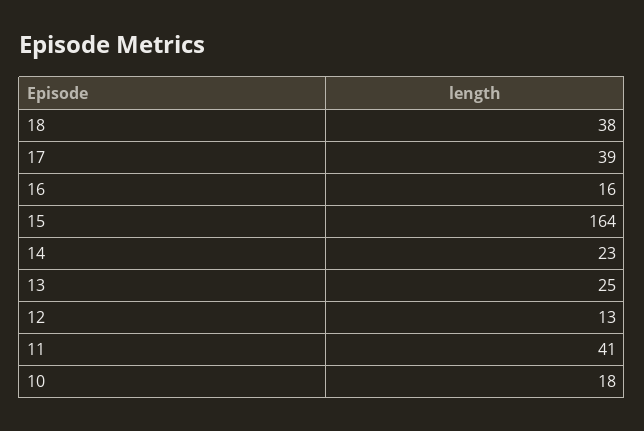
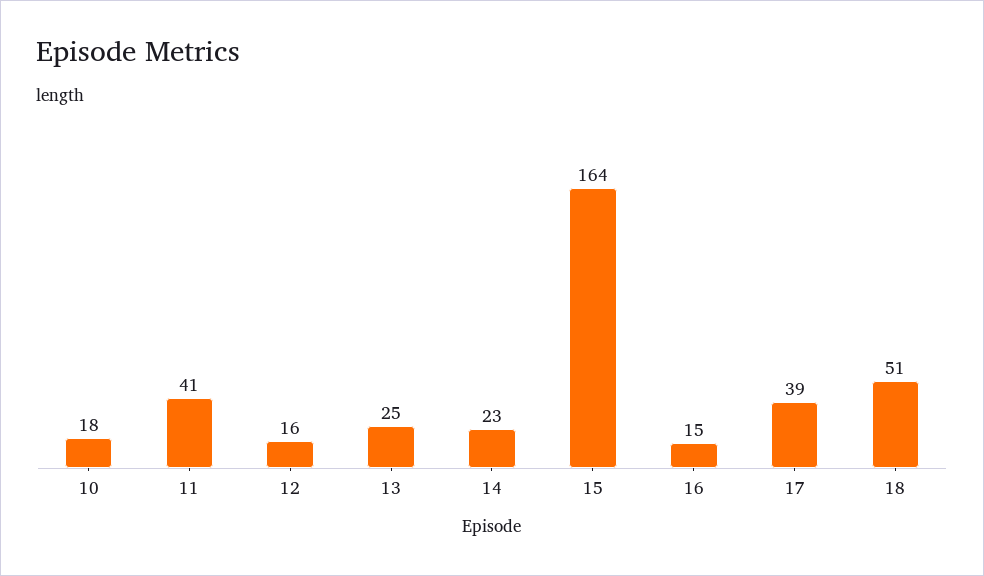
  {
-   "18": 38,
+   "18": 51,
    "17": 39,
-   "16": 16,
+   "16": 15,
    "15": 164,
    "14": 23,
    "13": 25,
-   "12": 13,
+   "12": 16,
    "11": 41,
    "10": 18
  }

